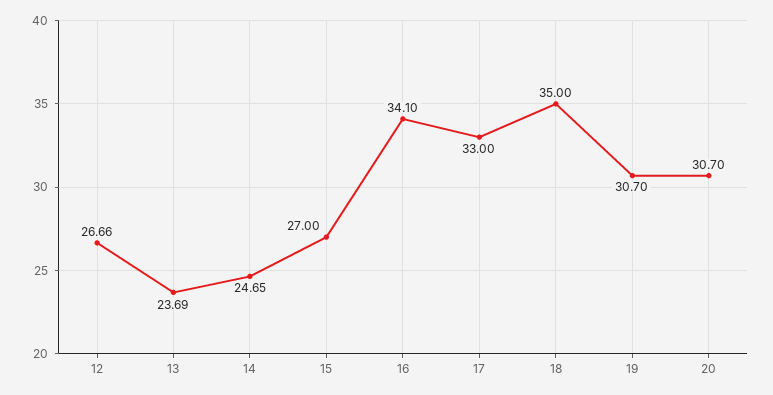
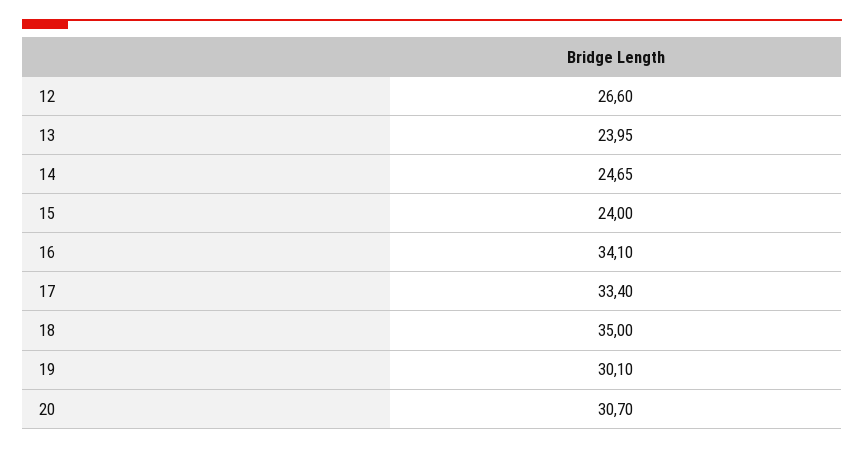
  {
-   "12": 26.66,
+   "12": 26.6,
-   "13": 23.69,
+   "13": 23.95,
    "14": 24.65,
-   "15": 27,
+   "15": 24,
    "16": 34.1,
-   "17": 33,
+   "17": 33.4,
    "18": 35,
-   "19": 30.7,
+   "19": 30.1,
    "20": 30.7
  }

